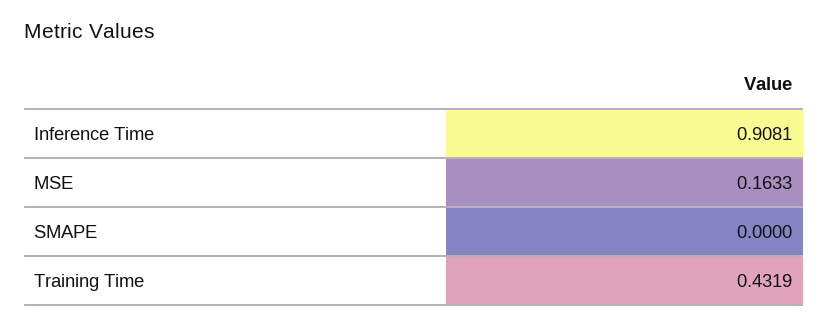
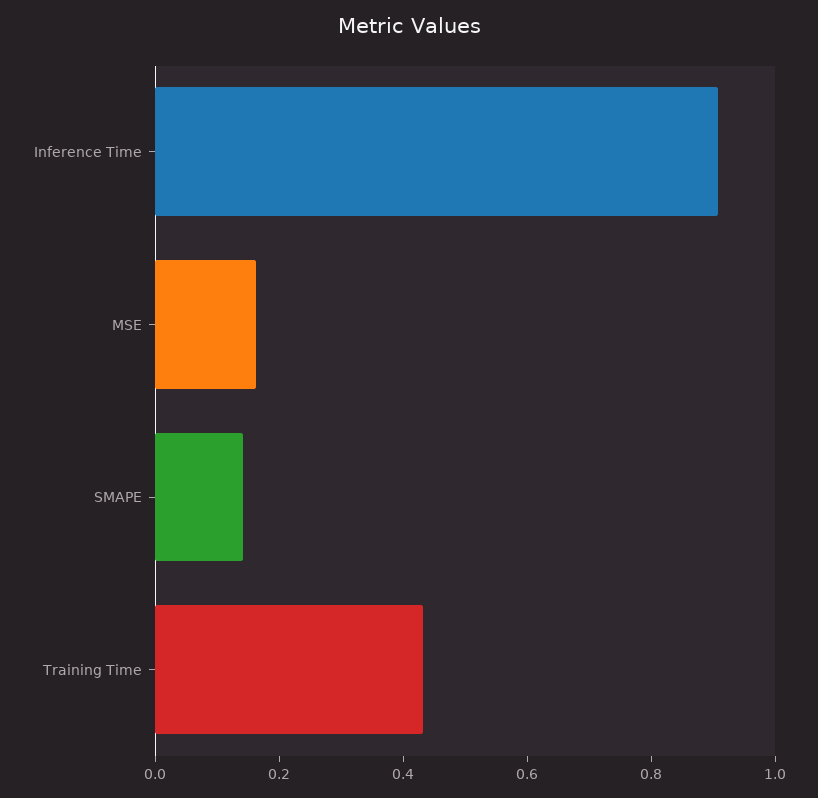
  {
    "Inference Time": 0.9081,
    "MSE": 0.1633,
-   "SMAPE": 0,
+   "SMAPE": 0.15,
    "Training Time": 0.4319
  }

